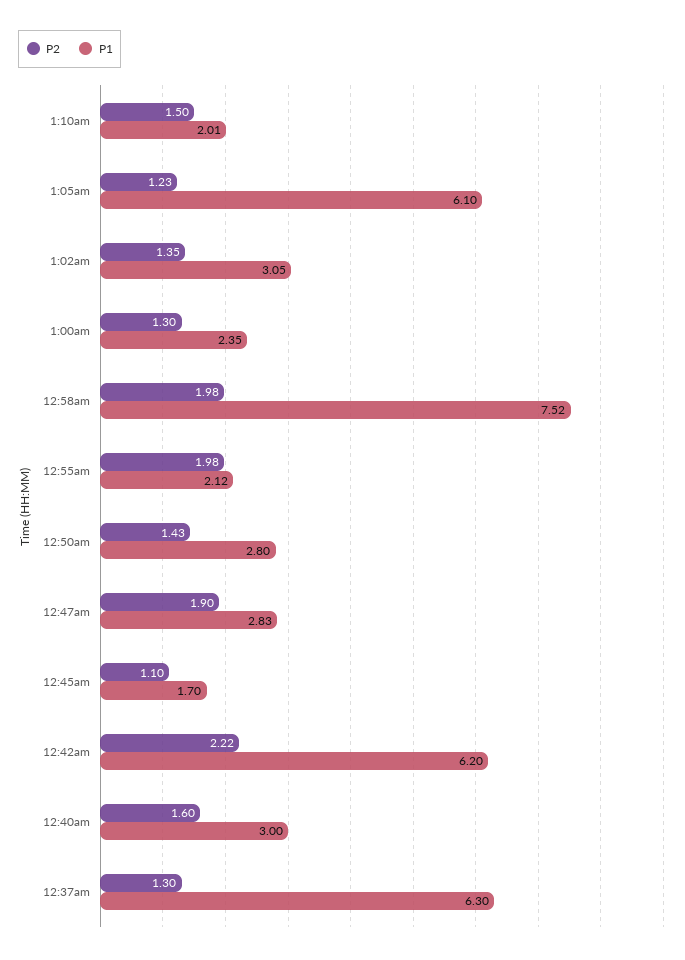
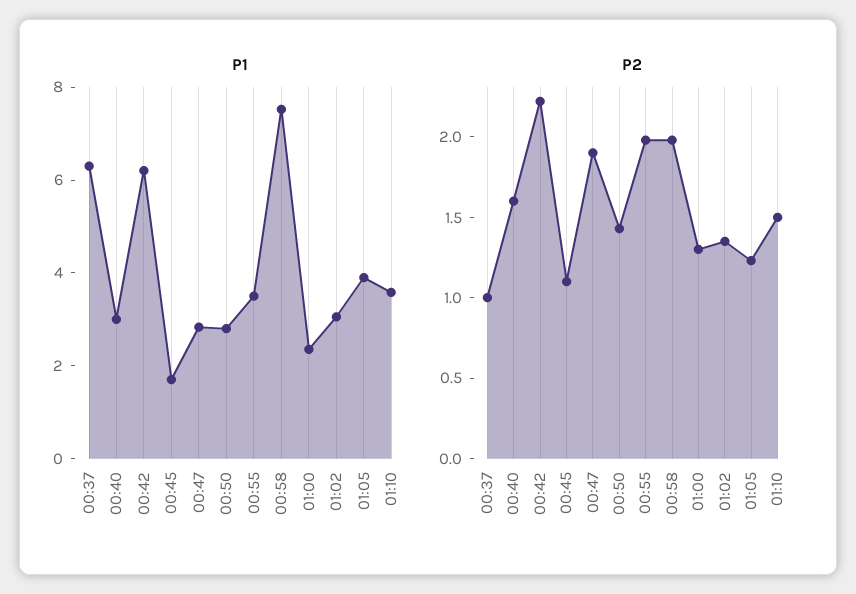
  {
    "P2": {
      "1:10am": 1.5,
      "1:05am": 1.23,
      "1:02am": 1.35,
      "1:00am": 1.3,
      "12:58am": 1.98,
      "12:55am": 1.98,
      "12:50am": 1.43,
      "12:47am": 1.9,
      "12:45am": 1.1,
      "12:42am": 2.22,
      "12:40am": 1.6,
-     "12:37am": 1.3
+     "12:37am": 1
    },
    "P1": {
-     "1:10am": 2.01,
+     "1:10am": 3.5,
-     "1:05am": 6.1,
+     "1:05am": 4,
      "1:02am": 3.05,
      "1:00am": 2.35,
      "12:58am": 7.52,
-     "12:55am": 2.12,
+     "12:55am": 3.5,
      "12:50am": 2.8,
      "12:47am": 2.83,
      "12:45am": 1.7,
      "12:42am": 6.2,
      "12:40am": 3,
      "12:37am": 6.3
    }
  }

